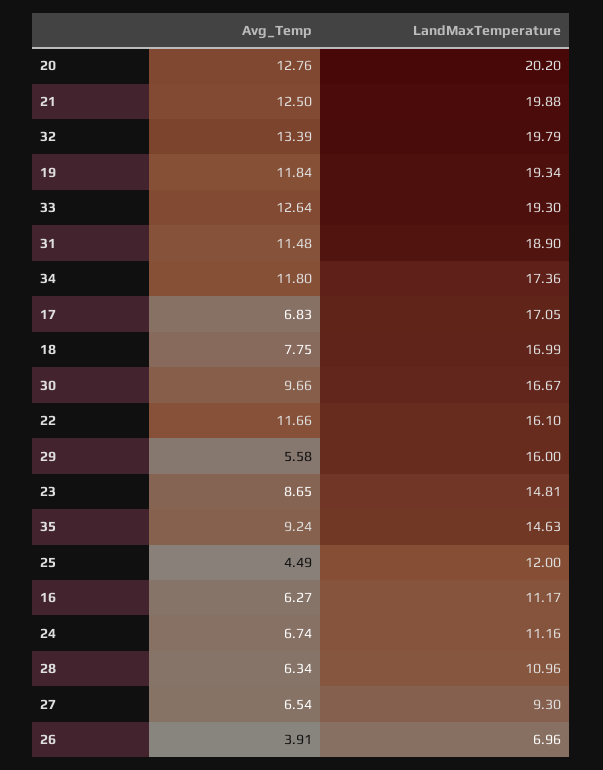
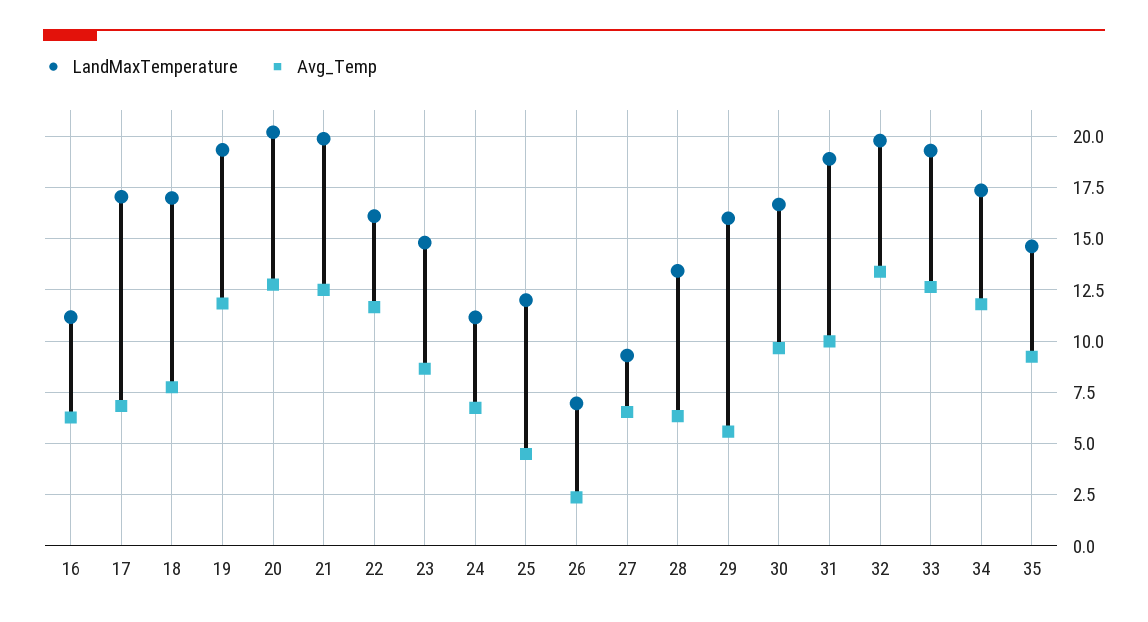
  {
    "Avg_Temp": {
      "20": 12.76,
      "21": 12.5,
      "32": 13.39,
      "19": 11.84,
      "33": 12.64,
-     "31": 11.48,
+     "31": 10,
      "34": 11.8,
      "17": 6.83,
      "18": 7.75,
      "30": 9.66,
      "22": 11.66,
      "29": 5.58,
      "23": 8.65,
      "35": 9.24,
      "25": 4.49,
      "16": 6.27,
      "24": 6.74,
      "28": 6.34,
      "27": 6.54,
-     "26": 3.91
+     "26": 2.5
    },
    "LandMaxTemperature": {
      "20": 20.2,
      "21": 19.88,
      "32": 19.79,
      "19": 19.34,
      "33": 19.3,
      "31": 18.9,
      "34": 17.36,
      "17": 17.05,
      "18": 16.99,
      "30": 16.67,
      "22": 16.1,
      "29": 16,
      "23": 14.81,
      "35": 14.63,
      "25": 12,
      "16": 11.17,
      "24": 11.16,
-     "28": 10.96,
+     "28": 13.5,
      "27": 9.3,
      "26": 6.96
    }
  }

